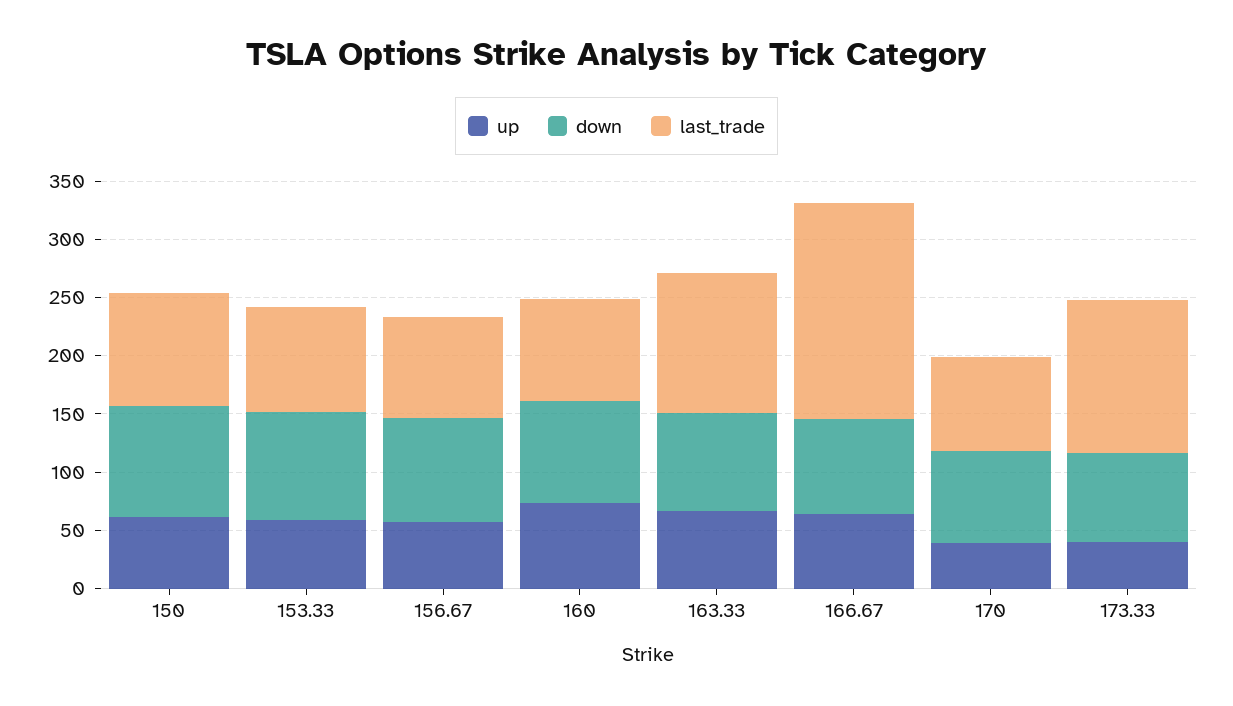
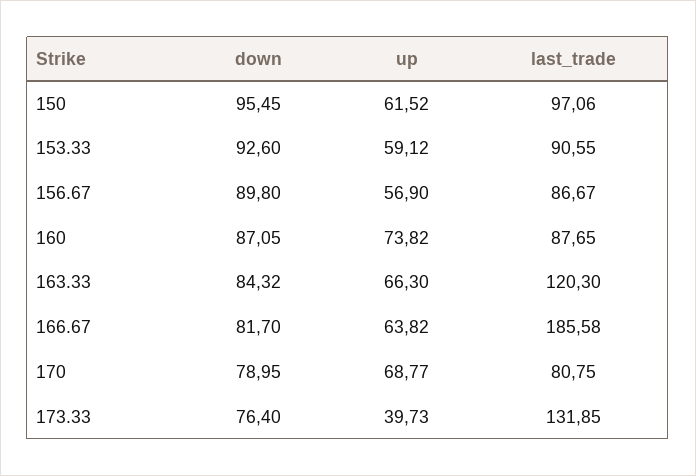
  {
    "up": {
      "150": 61.52,
      "153.33": 59.12,
      "156.67": 56.9,
      "160": 73.82,
      "163.33": 66.3,
      "166.67": 63.82,
-     "170": 40,
+     "170": 68.77,
      "173.33": 39.73
    },
    "down": {
      "150": 95.45,
      "153.33": 92.6,
      "156.67": 89.8,
      "160": 87.05,
      "163.33": 84.32,
      "166.67": 81.7,
      "170": 78.95,
      "173.33": 76.4
    },
    "last_trade": {
      "150": 97.06,
      "153.33": 90.55,
      "156.67": 86.67,
      "160": 87.65,
      "163.33": 120.3,
      "166.67": 185.58,
      "170": 80.75,
      "173.33": 131.85
    }
  }

